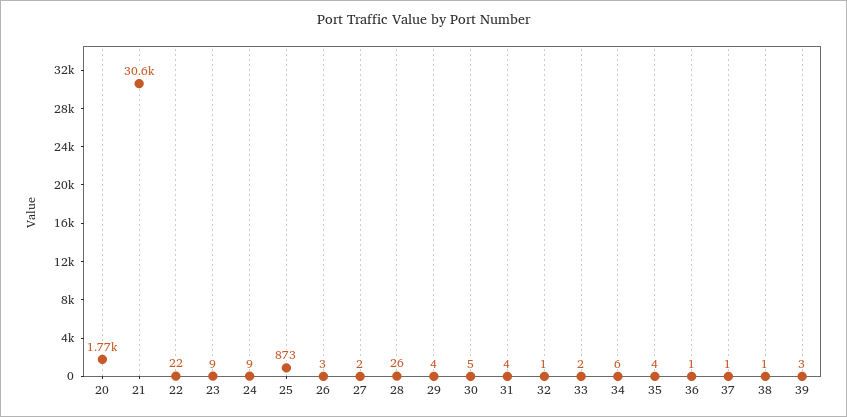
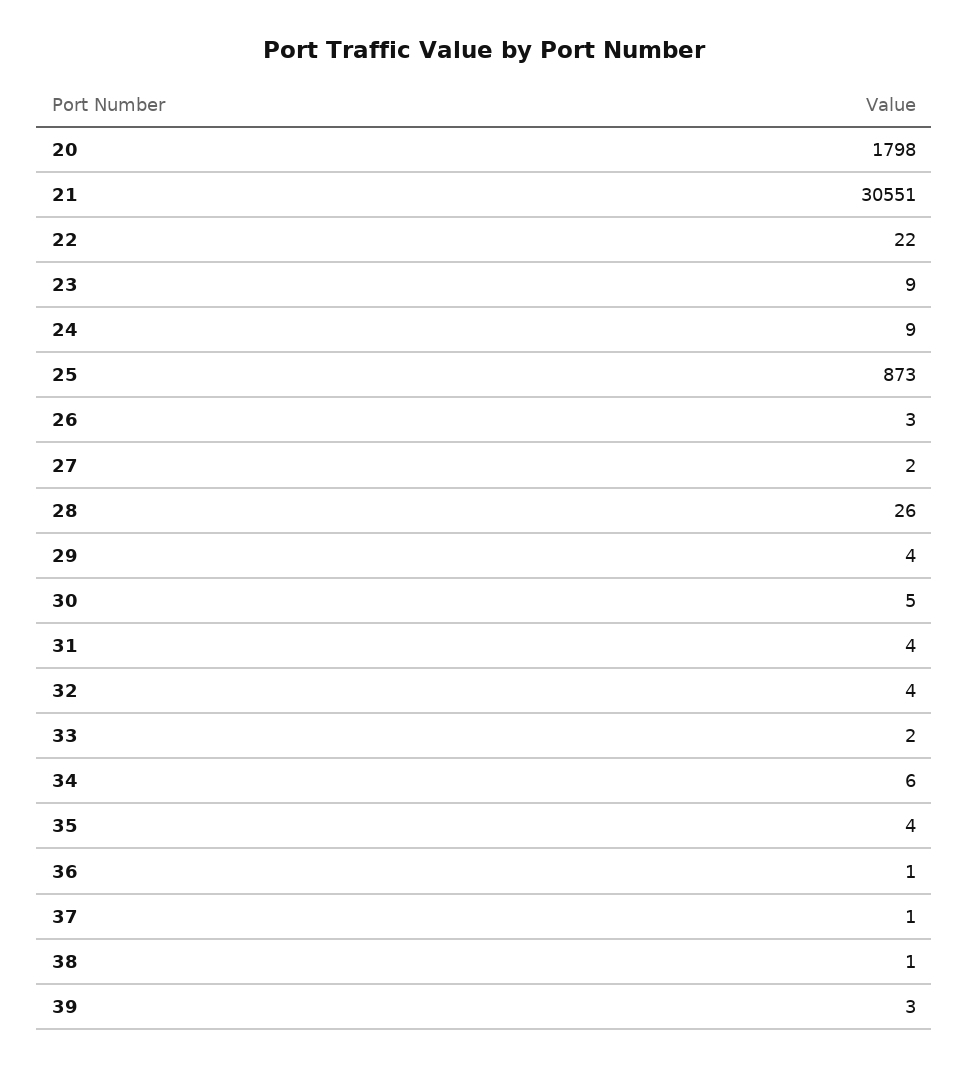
  {
-   "20": 1770,
+   "20": 1798,
    "21": 30551,
    "22": 22,
    "23": 9,
    "24": 9,
    "25": 873,
    "26": 3,
    "27": 2,
    "28": 26,
    "29": 4,
    "30": 5,
    "31": 4,
-   "32": 1,
+   "32": 4,
    "33": 2,
    "34": 6,
    "35": 4,
    "36": 1,
    "37": 1,
    "38": 1,
    "39": 3
  }

